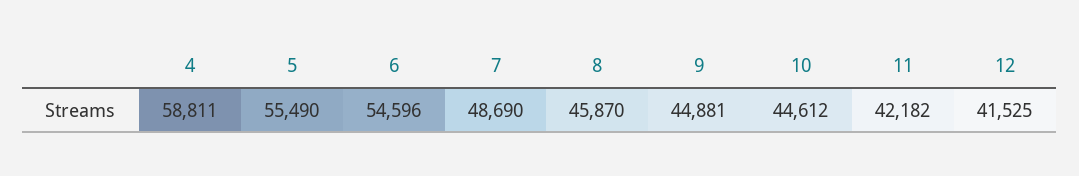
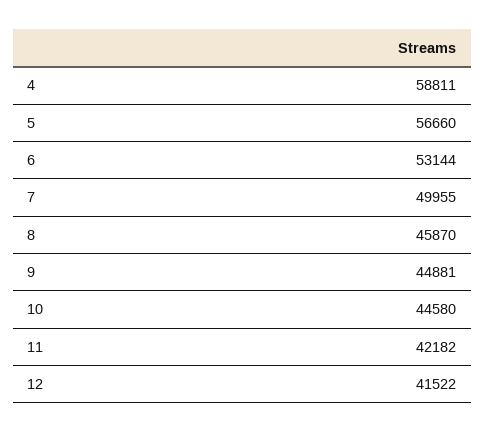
  {
    "4": 58811,
-   "5": 55490,
+   "5": 56660,
-   "6": 54596,
+   "6": 53144,
-   "7": 48690,
+   "7": 49955,
    "8": 45870,
    "9": 44881,
-   "10": 44612,
+   "10": 44580,
    "11": 42182,
-   "12": 41525
+   "12": 41522
  }

